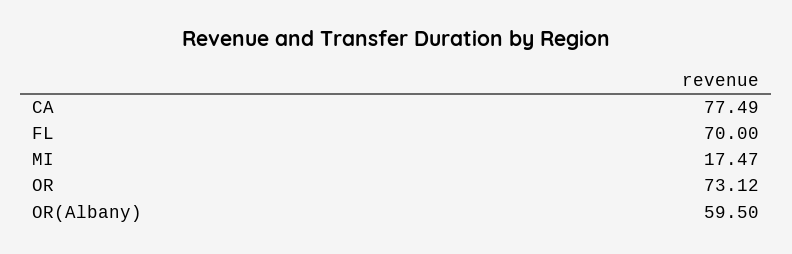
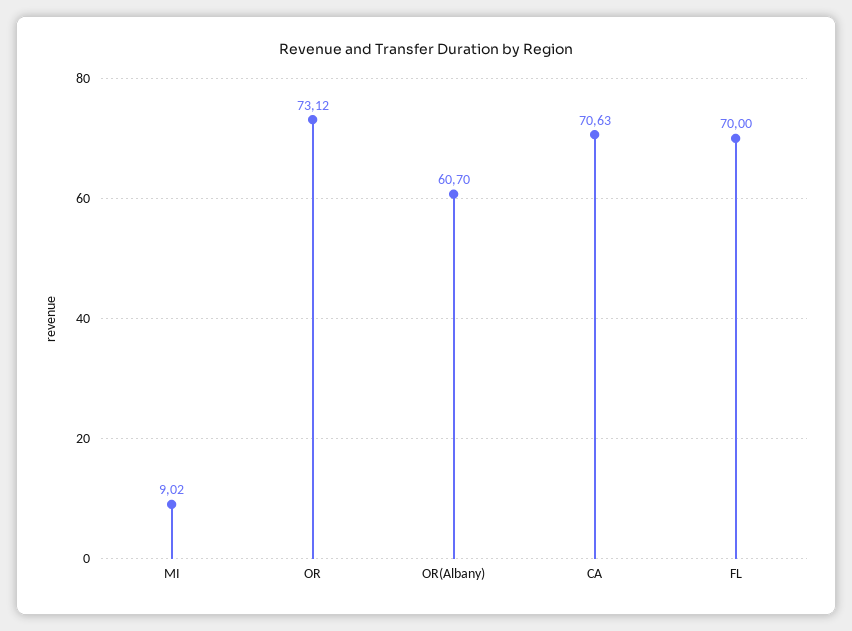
  {
-   "CA": 77.49,
+   "CA": 70.63,
    "FL": 70,
-   "MI": 17.47,
+   "MI": 9.02,
    "OR": 73.12,
-   "OR(Albany)": 59.5
+   "OR(Albany)": 60.7
  }

